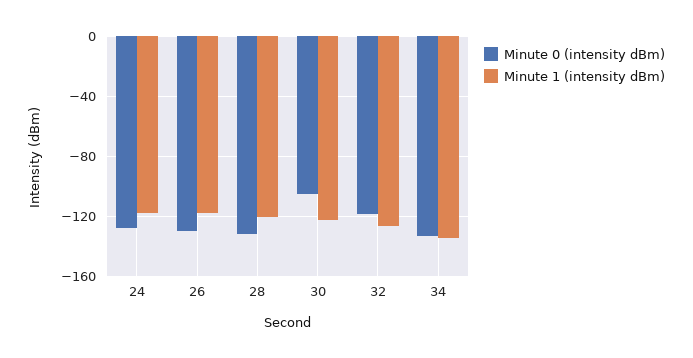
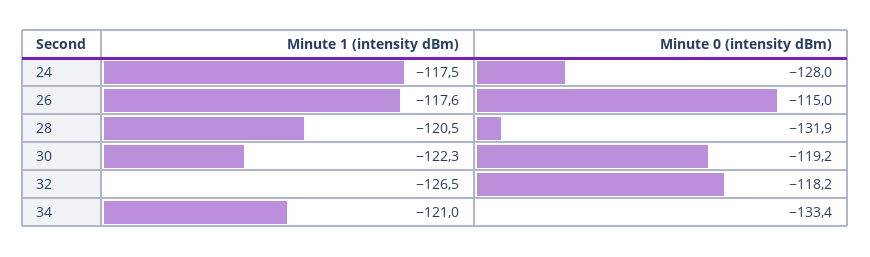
  {
    "Minute 0 (intensity dBm)": {
      "24": -128,
-     "26": -130,
+     "26": -115,
      "28": -131.9,
-     "30": -105,
+     "30": -119.2,
      "32": -118.2,
      "34": -133.4
    },
    "Minute 1 (intensity dBm)": {
      "24": -117.5,
      "26": -117.6,
      "28": -120.5,
      "30": -122.3,
      "32": -126.5,
-     "34": -135
+     "34": -121
    }
  }

